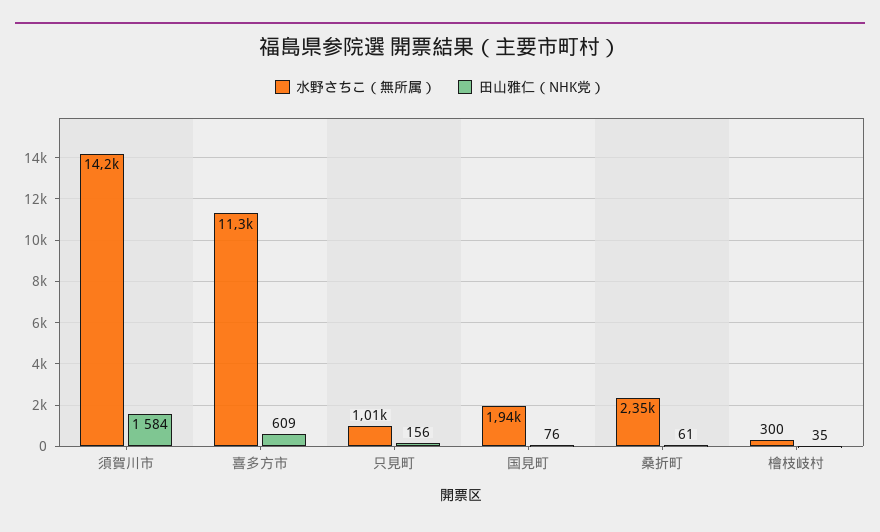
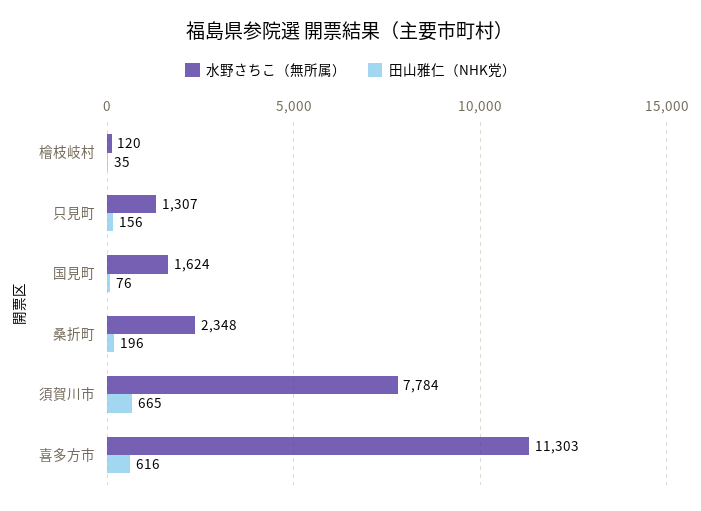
  {
    "水野さちこ（無所属）": {
-     "須賀川市": 14200,
+     "須賀川市": 7784,
      "喜多方市": 11303,
-     "只見町": 1010,
+     "只見町": 1307,
-     "国見町": 1940,
+     "国見町": 1624,
      "桑折町": 2348,
-     "檜枝岐村": 300
+     "檜枝岐村": 120
    },
    "田山雅仁（NHK党）": {
-     "須賀川市": 1584,
+     "須賀川市": 665,
-     "喜多方市": 609,
+     "喜多方市": 616,
      "只見町": 156,
      "国見町": 76,
-     "桑折町": 61,
+     "桑折町": 196,
      "檜枝岐村": 35
    }
  }

